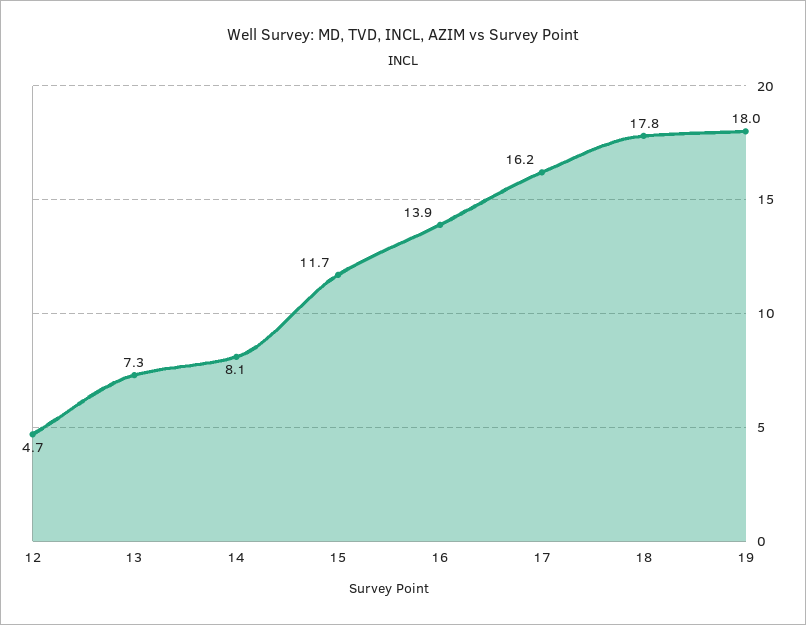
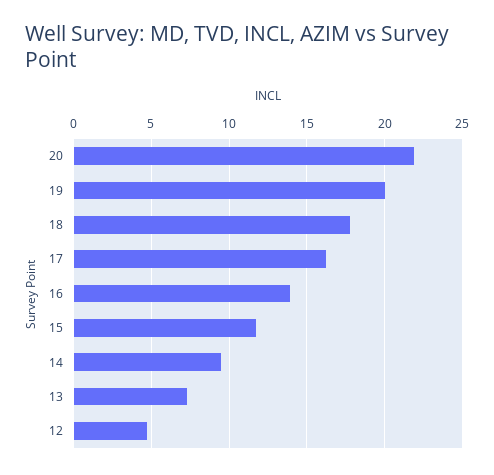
  {
    "12": 4.7,
    "13": 7.3,
-   "14": 8.1,
+   "14": 9.5,
    "15": 11.7,
    "16": 13.9,
    "17": 16.2,
    "18": 17.8,
-   "19": 18
+   "19": 20,
+   "20": 22
  }

